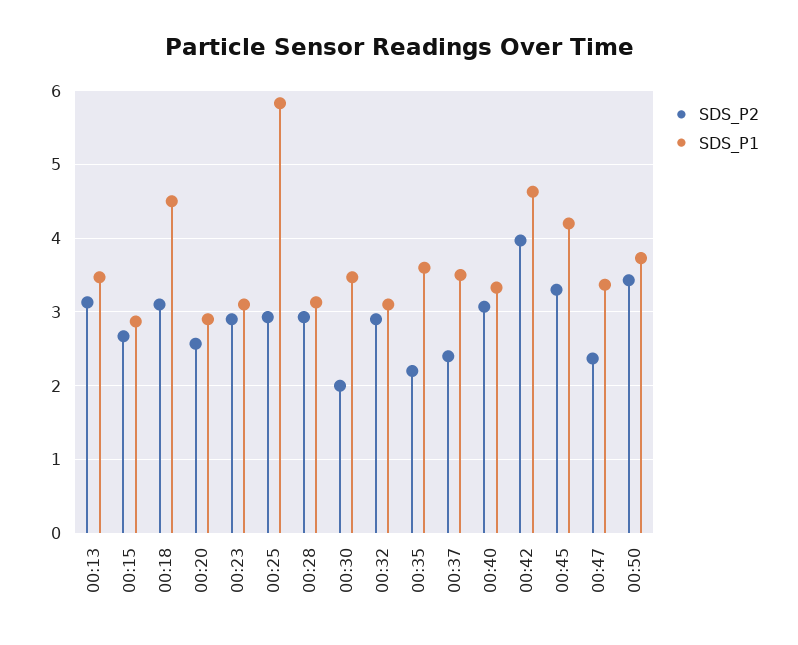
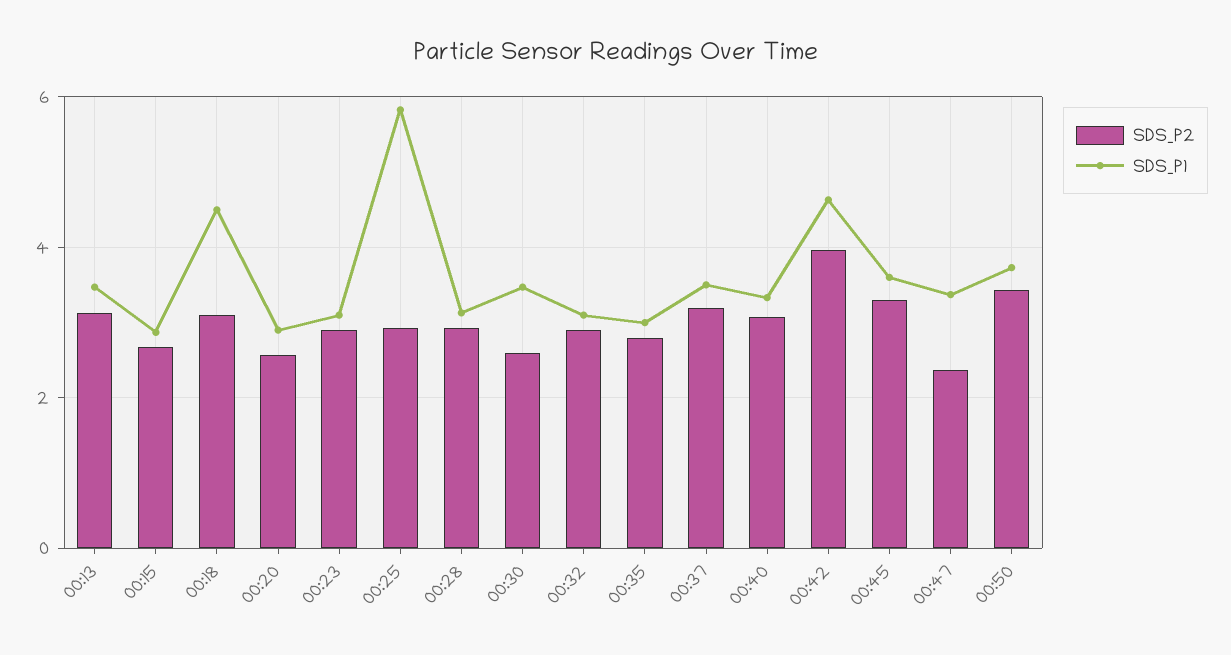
  {
    "SDS_P2": {
      "00:13": 3.1,
      "00:15": 2.7,
      "00:18": 3.1,
      "00:20": 2.6,
      "00:23": 2.9,
      "00:25": 2.9,
      "00:28": 2.9,
-     "00:30": 2,
+     "00:30": 2.6,
      "00:32": 2.9,
-     "00:35": 2.2,
+     "00:35": 2.8,
-     "00:37": 2.4,
+     "00:37": 3.2,
      "00:40": 3.1,
      "00:42": 4,
      "00:45": 3.3,
      "00:47": 2.4,
      "00:50": 3.4
    },
    "SDS_P1": {
      "00:13": 3.5,
      "00:15": 2.9,
      "00:18": 4.5,
      "00:20": 2.9,
      "00:23": 3.1,
      "00:25": 5.8,
      "00:28": 3.1,
      "00:30": 3.5,
      "00:32": 3.1,
-     "00:35": 3.6,
+     "00:35": 3,
      "00:37": 3.5,
      "00:40": 3.3,
      "00:42": 4.6,
-     "00:45": 4.2,
+     "00:45": 3.6,
      "00:47": 3.4,
      "00:50": 3.7
    }
  }

